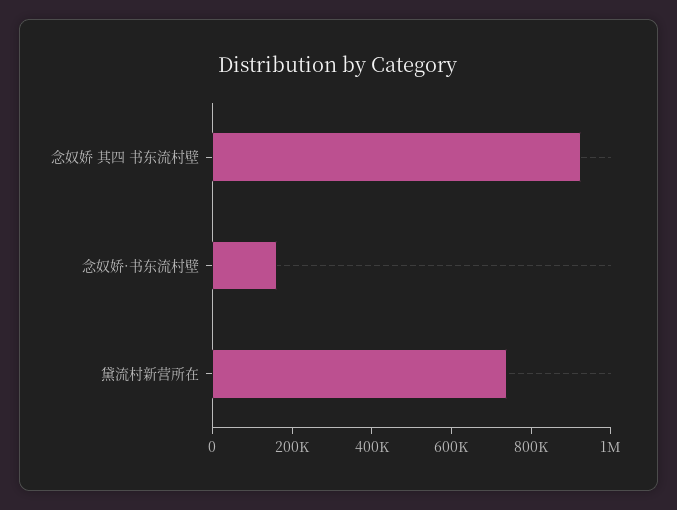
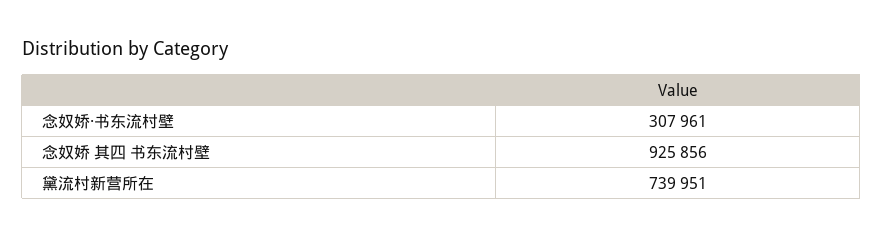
  {
    "念奴娇 其四 书东流村壁": 925856,
-   "念奴娇·书东流村壁": 150000,
+   "念奴娇·书东流村壁": 307961,
    "黛流村新营所在": 739951
  }

